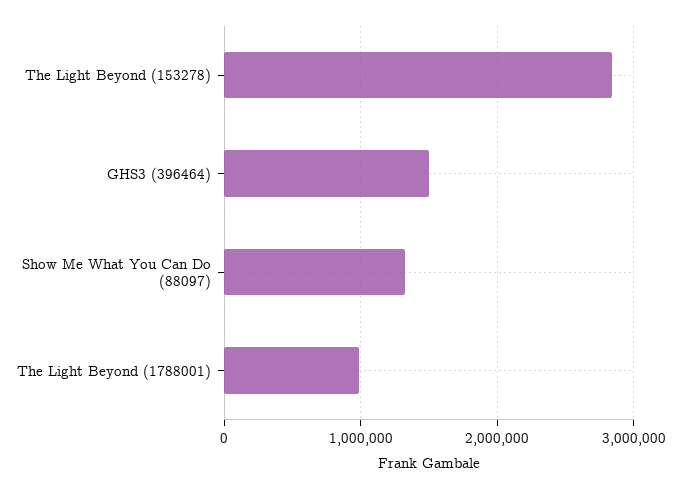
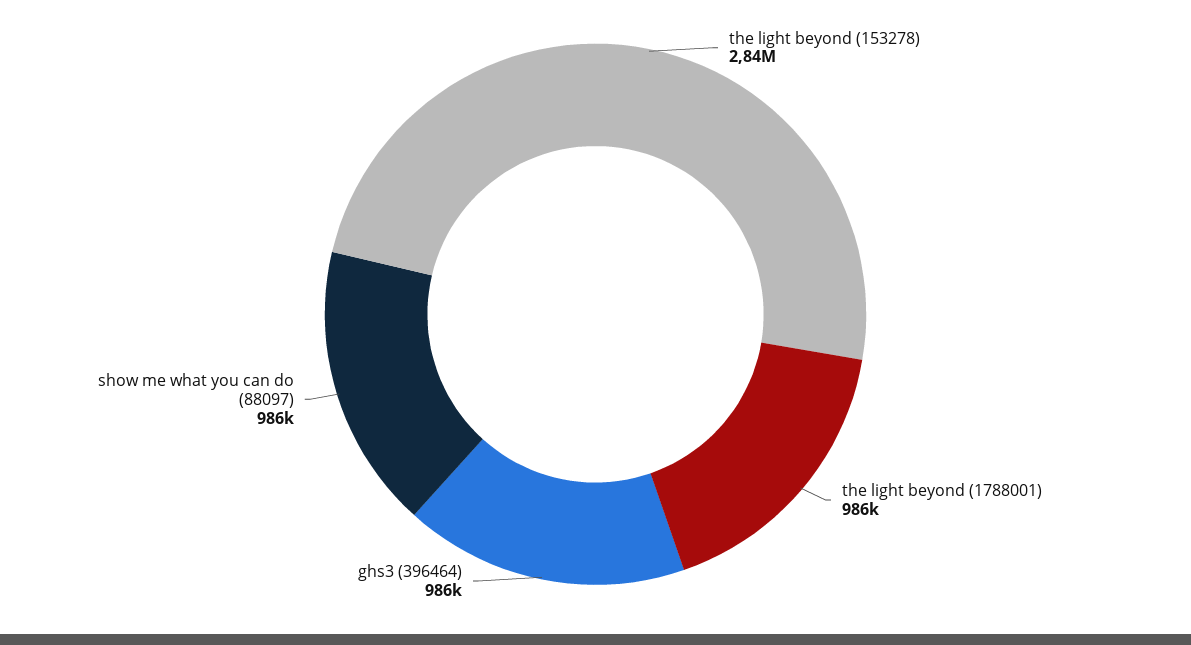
  {
    "The Light Beyond (153278)": 2840000,
-   "GHS3 (396464)": 1500000,
+   "GHS3 (396464)": 986000,
-   "Show Me What You Can Do (88097)": 1300000,
+   "Show Me What You Can Do (88097)": 986000,
    "The Light Beyond (1788001)": 986000
  }

